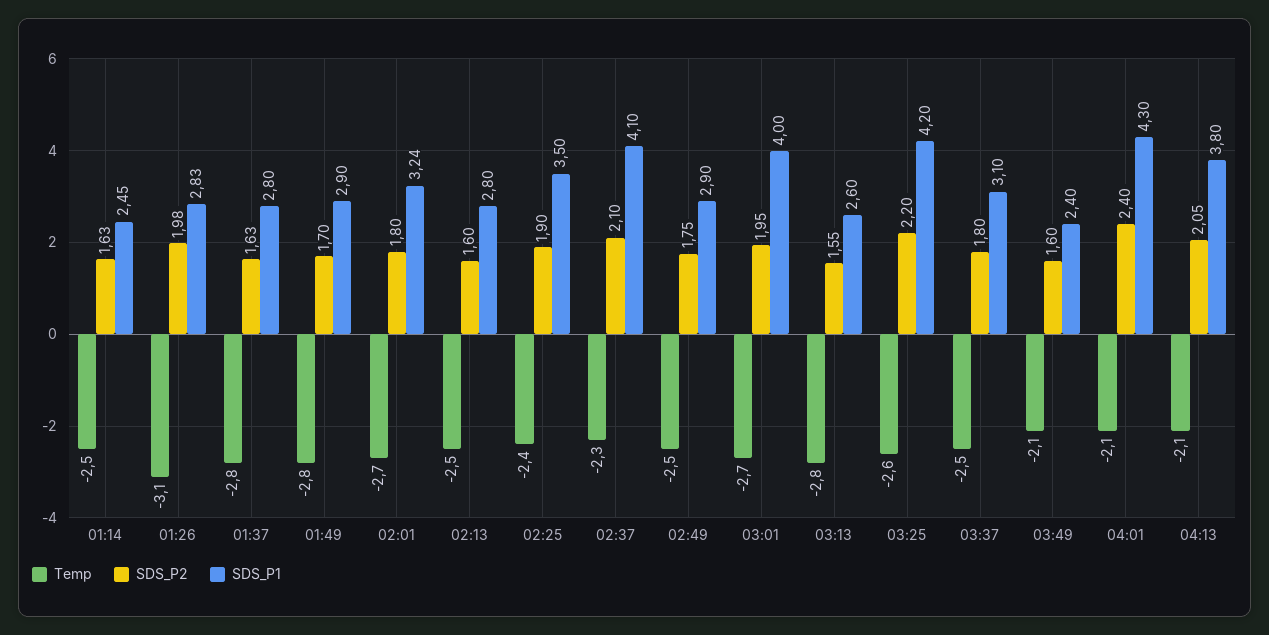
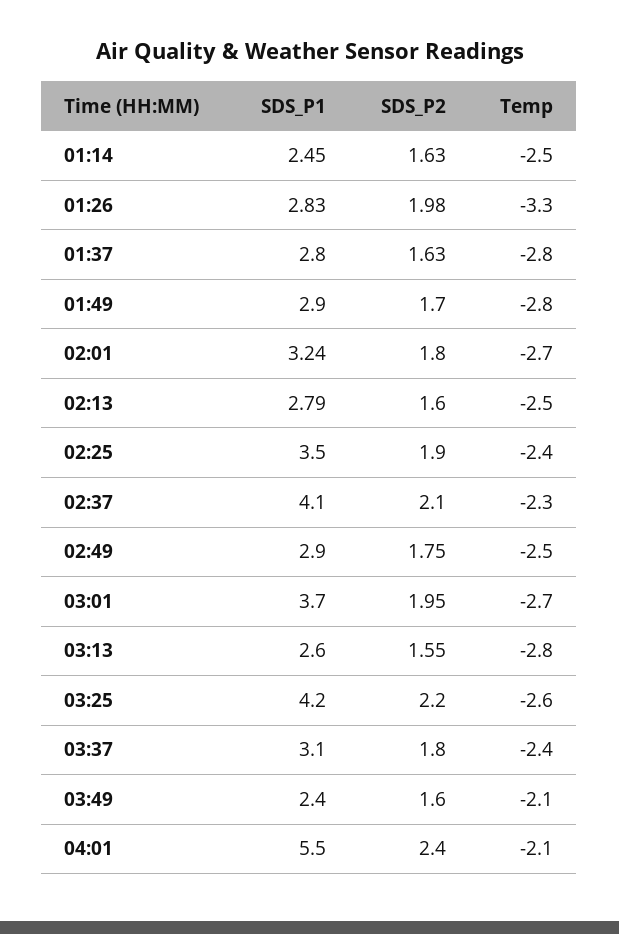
  {
    "Temp": {
      "01:14": -2.5,
-     "01:26": -3.1,
+     "01:26": -3.3,
      "01:37": -2.8,
      "01:49": -2.8,
      "02:01": -2.7,
      "02:13": -2.5,
      "02:25": -2.4,
      "02:37": -2.3,
      "02:49": -2.5,
      "03:01": -2.7,
      "03:13": -2.8,
      "03:25": -2.6,
-     "03:37": -2.5,
+     "03:37": -2.4,
      "03:49": -2.1,
-     "04:01": -2.1,
+     "04:01": -2.1
-     "04:13": -2.1
    },
    "SDS_P2": {
      "01:14": 1.63,
      "01:26": 1.98,
      "01:37": 1.63,
      "01:49": 1.7,
      "02:01": 1.8,
      "02:13": 1.6,
      "02:25": 1.9,
      "02:37": 2.1,
      "02:49": 1.75,
      "03:01": 1.95,
      "03:13": 1.55,
      "03:25": 2.2,
      "03:37": 1.8,
      "03:49": 1.6,
-     "04:01": 2.4,
+     "04:01": 2.4
-     "04:13": 2.05
    },
    "SDS_P1": {
      "01:14": 2.45,
      "01:26": 2.83,
      "01:37": 2.8,
      "01:49": 2.9,
      "02:01": 3.24,
-     "02:13": 2.8,
+     "02:13": 2.79,
      "02:25": 3.5,
      "02:37": 4.1,
      "02:49": 2.9,
-     "03:01": 4,
+     "03:01": 3.7,
      "03:13": 2.6,
      "03:25": 4.2,
      "03:37": 3.1,
      "03:49": 2.4,
-     "04:01": 4.3,
+     "04:01": 5.5
-     "04:13": 3.8
    }
  }

